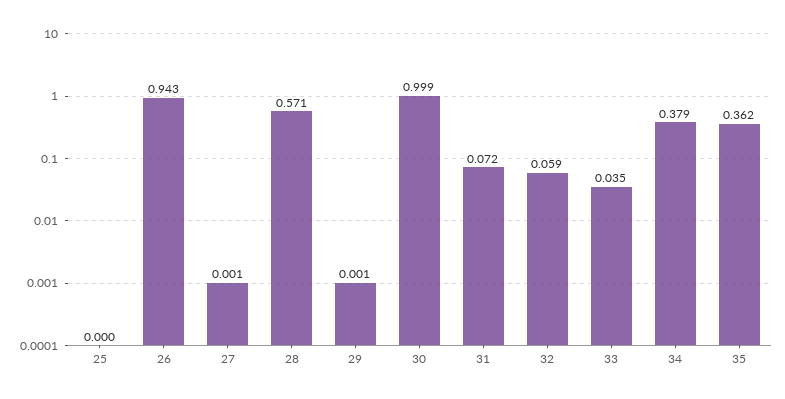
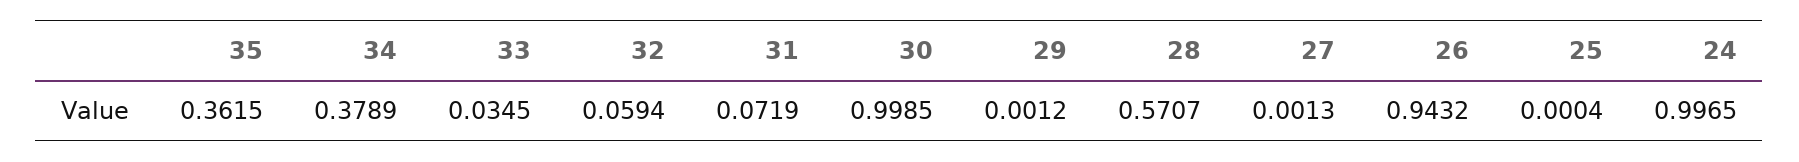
  {
    "25": 0.0004,
    "26": 0.9432,
    "27": 0.0013,
    "28": 0.5707,
    "29": 0.0012,
    "30": 0.9985,
    "31": 0.0719,
    "32": 0.0594,
    "33": 0.0345,
    "34": 0.3789,
-   "35": 0.3615
+   "35": 0.3615,
+   "24": 0.9965
  }

